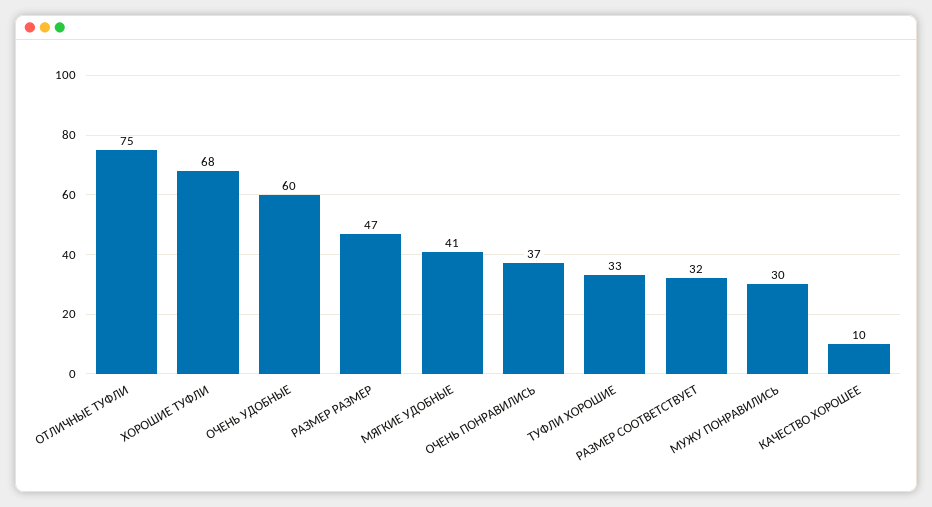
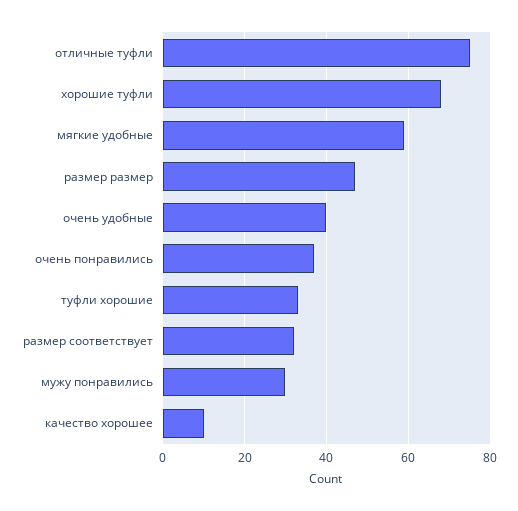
  {
    "ОТЛИЧНЫЕ ТУФЛИ": 75,
    "ХОРОШИЕ ТУФЛИ": 68,
-   "ОЧЕНЬ УДОБНЫЕ": 60,
+   "ОЧЕНЬ УДОБНЫЕ": 40,
    "РАЗМЕР РАЗМЕР": 47,
-   "МЯГКИЕ УДОБНЫЕ": 41,
+   "МЯГКИЕ УДОБНЫЕ": 60,
    "ОЧЕНЬ ПОНРАВИЛИСЬ": 37,
    "ТУФЛИ ХОРОШИЕ": 33,
    "РАЗМЕР СООТВЕТСТВУЕТ": 32,
    "МУЖУ ПОНРАВИЛИСЬ": 30,
    "КАЧЕСТВО ХОРОШЕЕ": 10
  }

